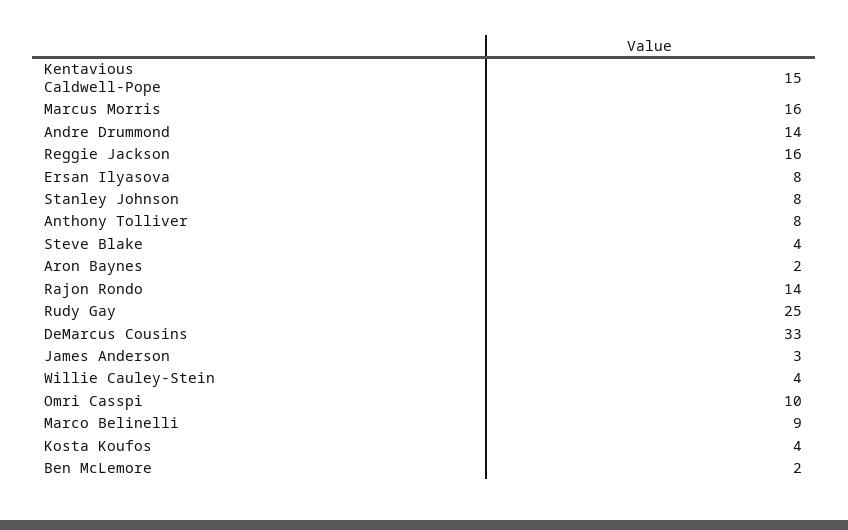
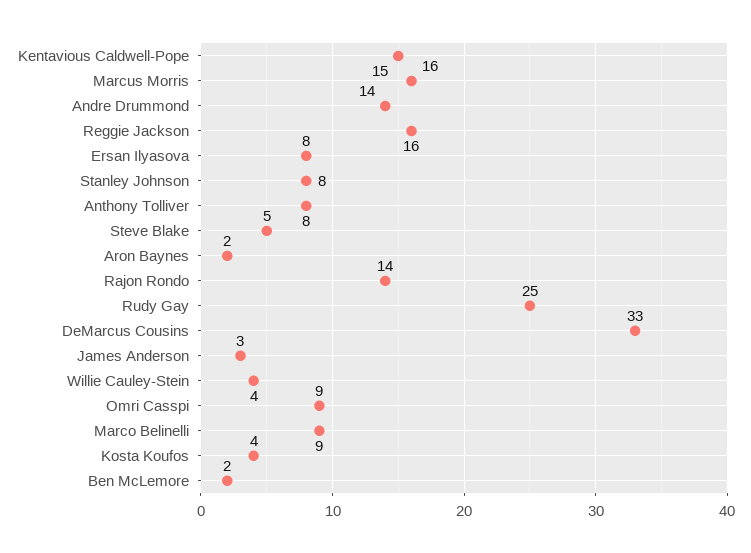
  {
    "Kentavious Caldwell-Pope": 15,
    "Marcus Morris": 16,
    "Andre Drummond": 14,
    "Reggie Jackson": 16,
    "Ersan Ilyasova": 8,
    "Stanley Johnson": 8,
    "Anthony Tolliver": 8,
-   "Steve Blake": 4,
+   "Steve Blake": 5,
    "Aron Baynes": 2,
    "Rajon Rondo": 14,
    "Rudy Gay": 25,
    "DeMarcus Cousins": 33,
    "James Anderson": 3,
    "Willie Cauley-Stein": 4,
-   "Omri Casspi": 10,
+   "Omri Casspi": 9,
    "Marco Belinelli": 9,
    "Kosta Koufos": 4,
    "Ben McLemore": 2
  }

